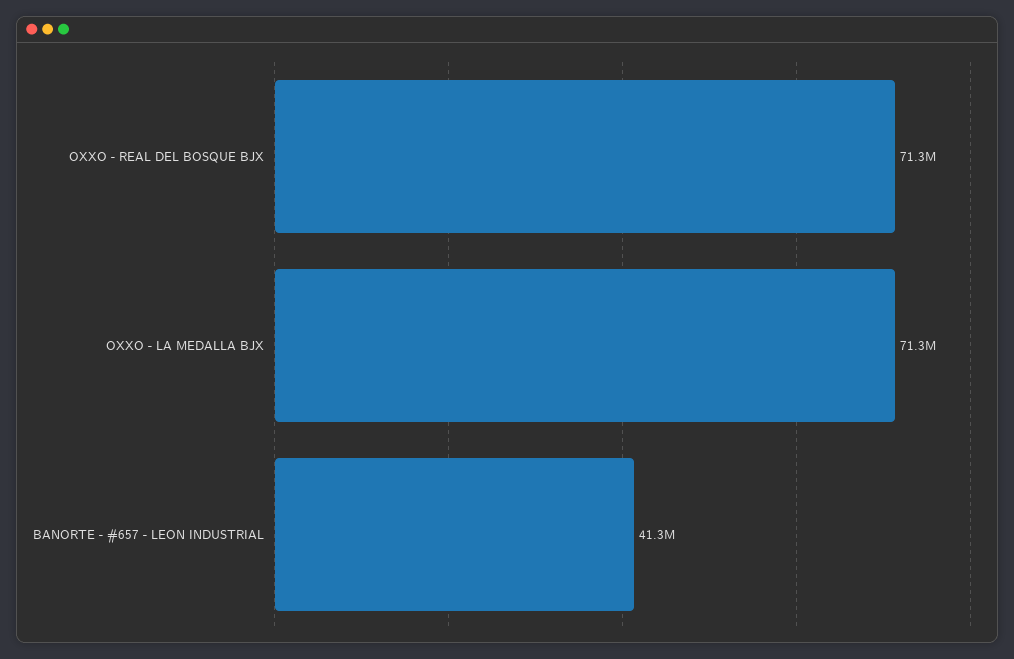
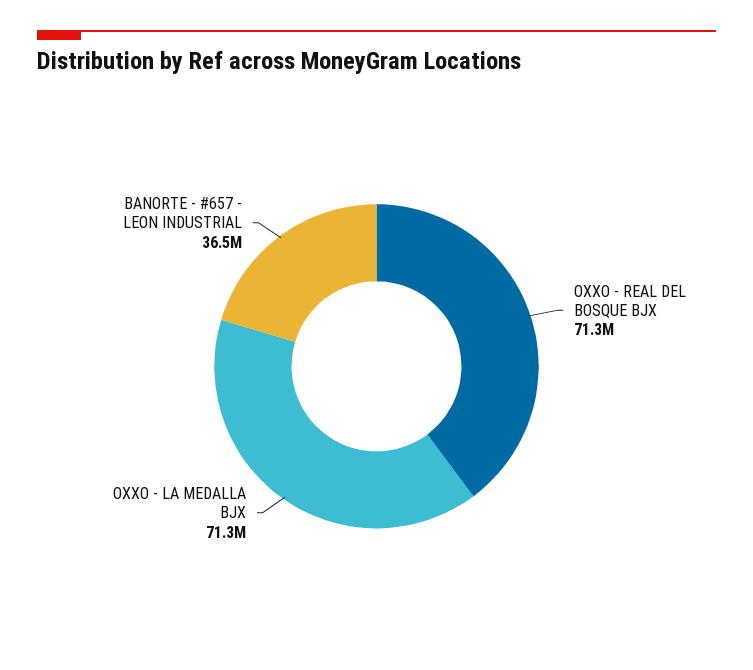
  {
    "OXXO - REAL DEL BOSQUE BJX": 71300000,
    "OXXO - LA MEDALLA BJX": 71300000,
-   "BANORTE - #657 - LEON INDUSTRIAL": 41300000
+   "BANORTE - #657 - LEON INDUSTRIAL": 36500000
  }

